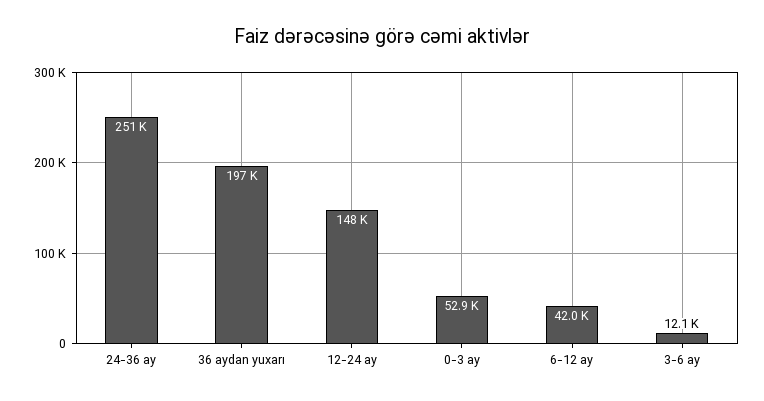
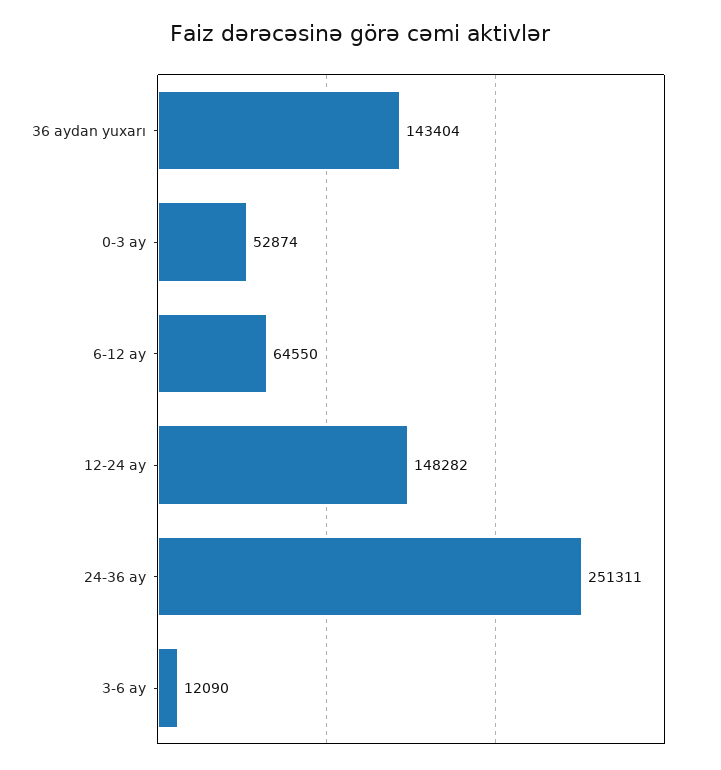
  {
    "24-36 ay": 251311,
-   "36 aydan yuxarı": 197000,
+   "36 aydan yuxarı": 143404,
    "12-24 ay": 148282,
    "0-3 ay": 52874,
-   "6-12 ay": 42000,
+   "6-12 ay": 64550,
    "3-6 ay": 12090
  }

